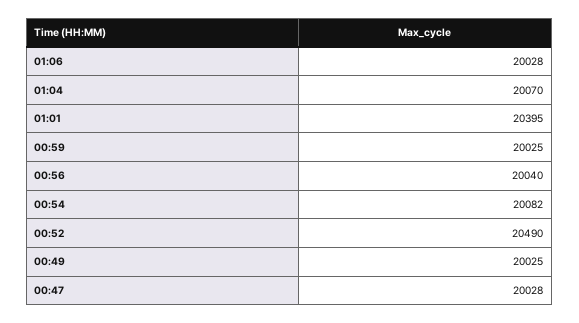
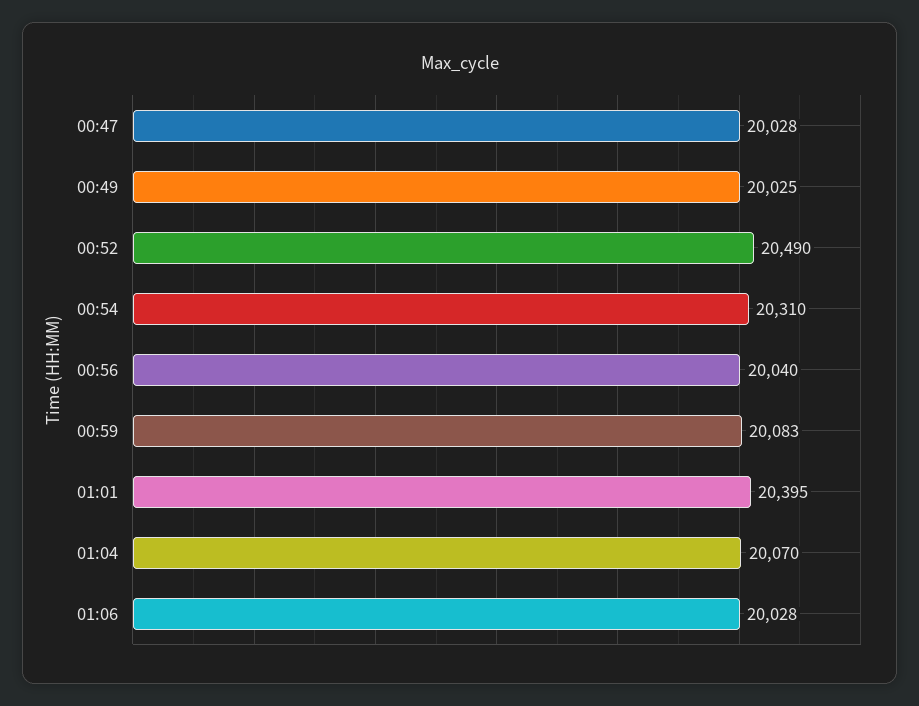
  {
    "01:06": 20028,
    "01:04": 20070,
    "01:01": 20395,
-   "00:59": 20025,
+   "00:59": 20083,
    "00:56": 20040,
-   "00:54": 20082,
+   "00:54": 20310,
    "00:52": 20490,
    "00:49": 20025,
    "00:47": 20028
  }

